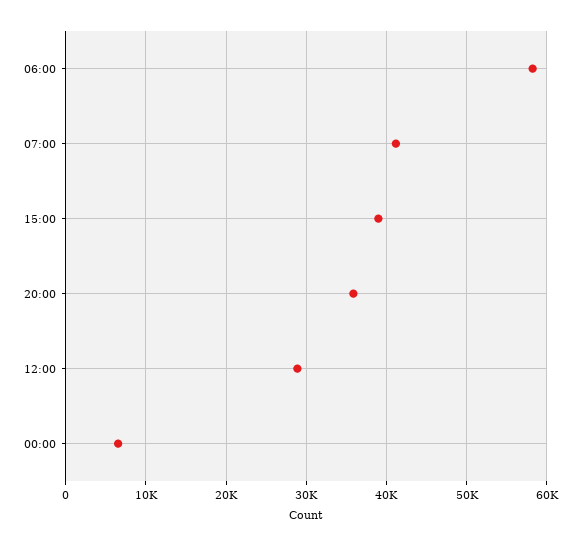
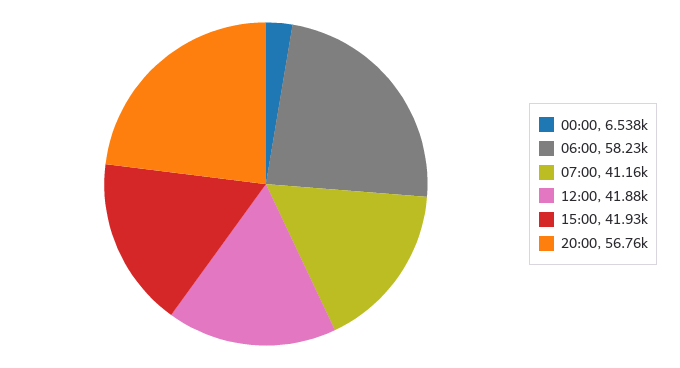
  {
    "06:00": 58230,
    "07:00": 41160,
-   "15:00": 39000,
+   "15:00": 41930,
-   "20:00": 36000,
+   "20:00": 56760,
-   "12:00": 29000,
+   "12:00": 41880,
    "00:00": 6538
  }

